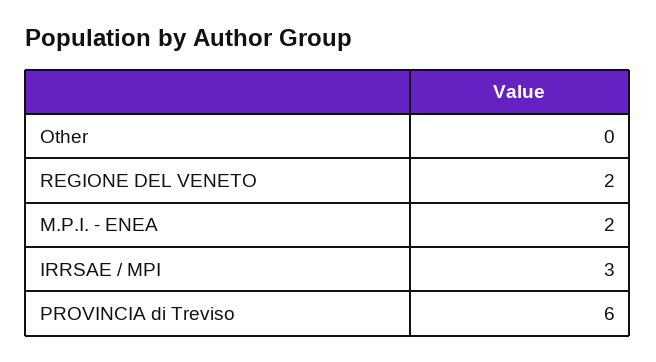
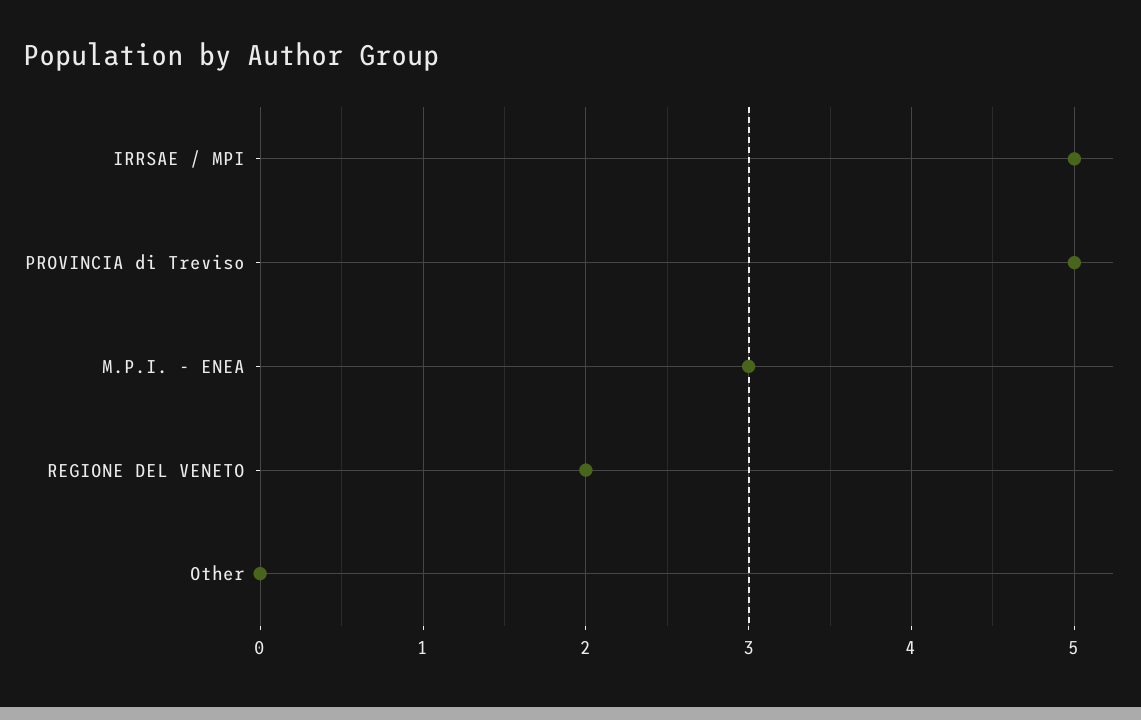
  {
    "Other": 0,
    "REGIONE DEL VENETO": 2,
-   "M.P.I. - ENEA": 2,
+   "M.P.I. - ENEA": 3,
-   "IRRSAE / MPI": 3,
+   "IRRSAE / MPI": 5,
-   "PROVINCIA di Treviso": 6
+   "PROVINCIA di Treviso": 5
  }

